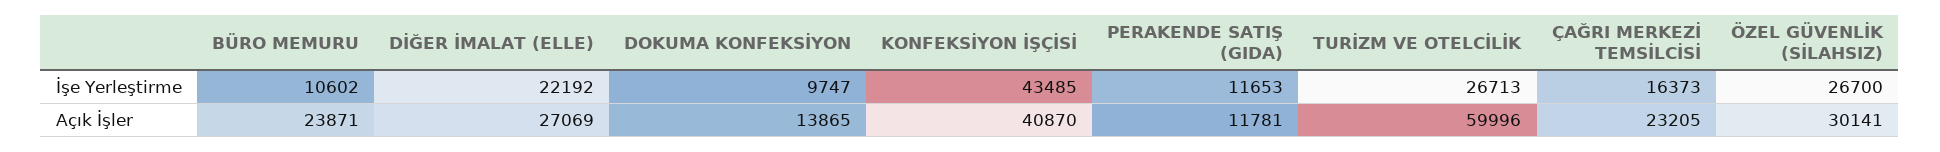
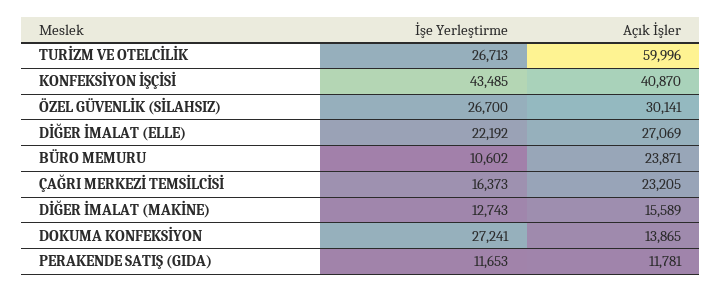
  {
    "BÜRO MEMURU": {
      "İşe Yerleştirme": 10602,
      "Açık İşler": 23871
    },
    "DİĞER İMALAT (ELLE)": {
      "İşe Yerleştirme": 22192,
      "Açık İşler": 27069
    },
    "DOKUMA KONFEKSİYON": {
-     "İşe Yerleştirme": 9747,
+     "İşe Yerleştirme": 27241,
      "Açık İşler": 13865
    },
    "KONFEKSİYON İŞÇİSİ": {
      "İşe Yerleştirme": 43485,
      "Açık İşler": 40870
    },
    "PERAKENDE SATIŞ (GIDA)": {
      "İşe Yerleştirme": 11653,
      "Açık İşler": 11781
    },
    "TURİZM VE OTELCİLİK": {
      "İşe Yerleştirme": 26713,
      "Açık İşler": 59996
    },
    "ÇAĞRI MERKEZİ TEMSİLCİSİ": {
      "İşe Yerleştirme": 16373,
      "Açık İşler": 23205
    },
    "ÖZEL GÜVENLİK (SİLAHSIZ)": {
      "İşe Yerleştirme": 26700,
      "Açık İşler": 30141
-   }
+   },
+   "DİĞER İMALAT (MAKİNE)": {
+     "İşe Yerleştirme": 12743,
+     "Açık İşler": 15589
+   }
  }

